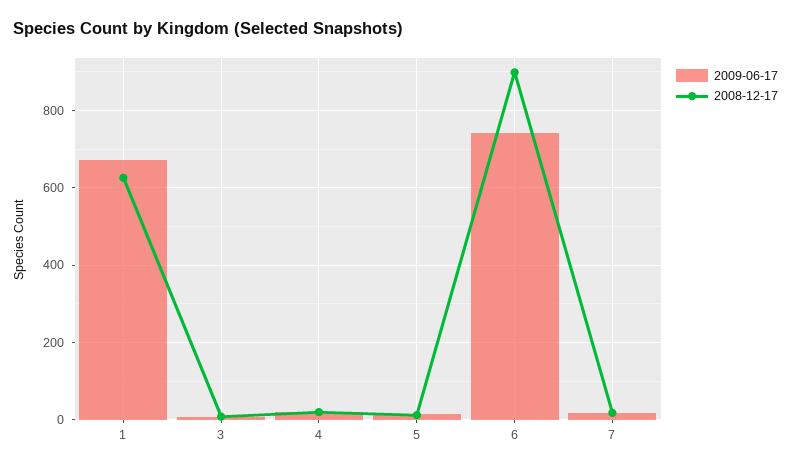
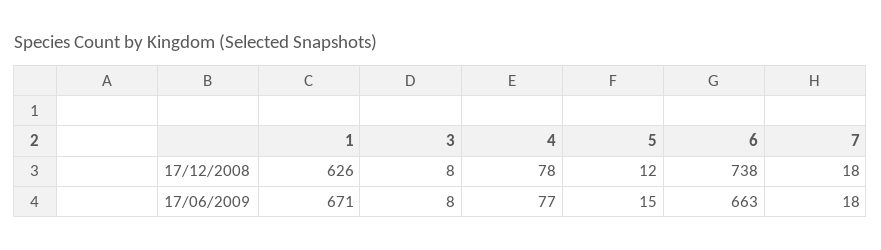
  {
    "2009-06-17": {
      "1": 671,
      "3": 8,
-     "4": 20,
+     "4": 77,
      "5": 15,
-     "6": 740,
+     "6": 663,
      "7": 18
    },
    "2008-12-17": {
      "1": 626,
      "3": 8,
-     "4": 20,
+     "4": 78,
      "5": 12,
-     "6": 900,
+     "6": 738,
      "7": 18
    }
  }

